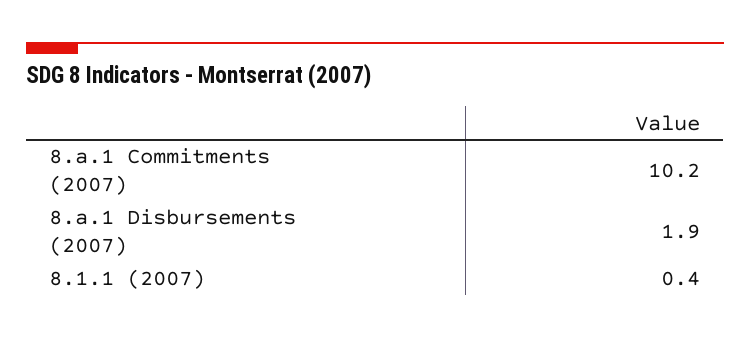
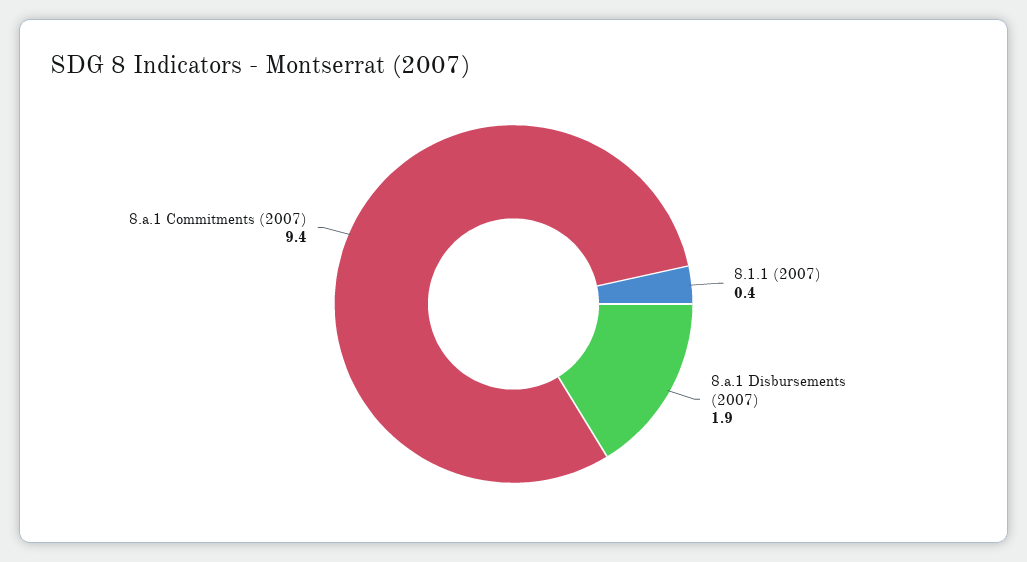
  {
-   "8.a.1 Commitments (2007)": 10.2,
+   "8.a.1 Commitments (2007)": 9.4,
    "8.a.1 Disbursements (2007)": 1.9,
    "8.1.1 (2007)": 0.4
  }

